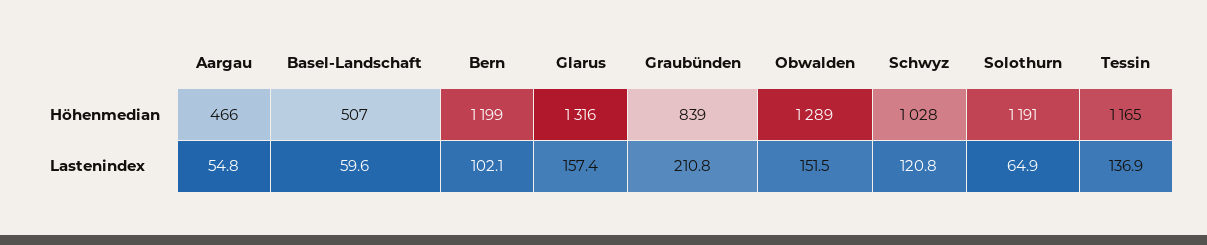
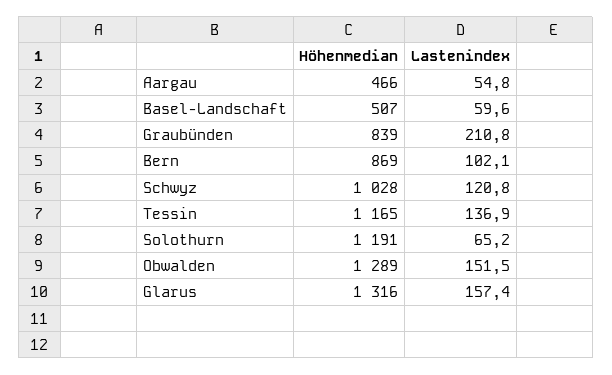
  {
    "Aargau": {
      "Höhenmedian": 466,
      "Lastenindex": 54.8
    },
    "Basel-Landschaft": {
      "Höhenmedian": 507,
      "Lastenindex": 59.6
    },
    "Bern": {
-     "Höhenmedian": 1199,
+     "Höhenmedian": 869,
      "Lastenindex": 102.1
    },
    "Glarus": {
      "Höhenmedian": 1316,
      "Lastenindex": 157.4
    },
    "Graubünden": {
      "Höhenmedian": 839,
      "Lastenindex": 210.8
    },
    "Obwalden": {
      "Höhenmedian": 1289,
      "Lastenindex": 151.5
    },
    "Schwyz": {
      "Höhenmedian": 1028,
      "Lastenindex": 120.8
    },
    "Solothurn": {
      "Höhenmedian": 1191,
-     "Lastenindex": 64.9
+     "Lastenindex": 65.2
    },
    "Tessin": {
      "Höhenmedian": 1165,
      "Lastenindex": 136.9
    }
  }

